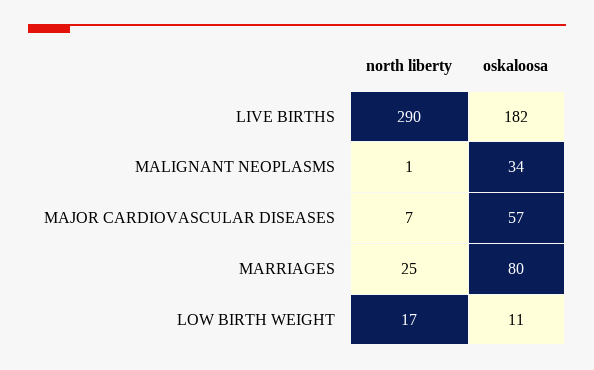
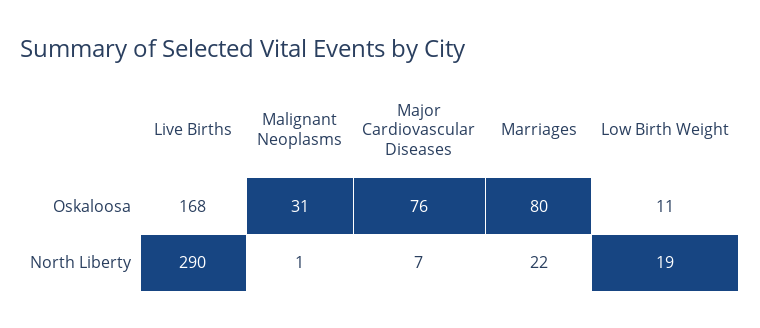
  {
    "north liberty": {
      "LIVE BIRTHS": 290,
      "MALIGNANT NEOPLASMS": 1,
      "MAJOR CARDIOVASCULAR DISEASES": 7,
-     "MARRIAGES": 25,
+     "MARRIAGES": 22,
-     "LOW BIRTH WEIGHT": 17
+     "LOW BIRTH WEIGHT": 19
    },
    "oskaloosa": {
-     "LIVE BIRTHS": 182,
+     "LIVE BIRTHS": 168,
-     "MALIGNANT NEOPLASMS": 34,
+     "MALIGNANT NEOPLASMS": 31,
-     "MAJOR CARDIOVASCULAR DISEASES": 57,
+     "MAJOR CARDIOVASCULAR DISEASES": 76,
      "MARRIAGES": 80,
      "LOW BIRTH WEIGHT": 11
    }
  }

